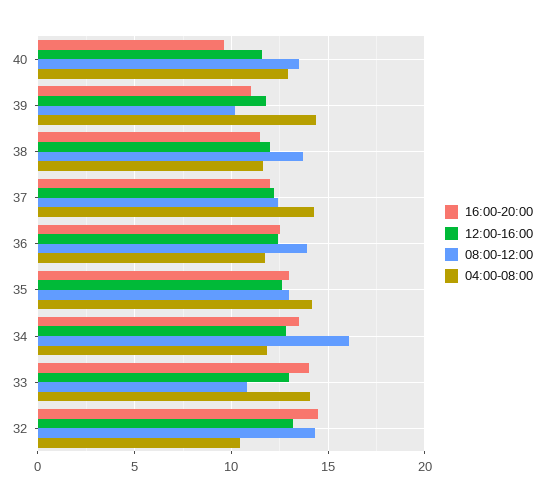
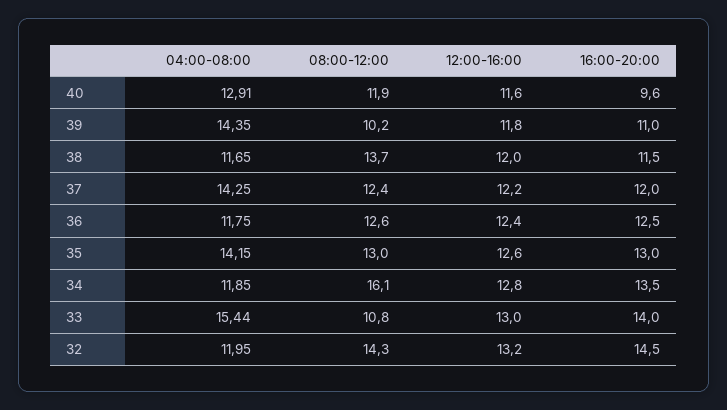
  {
    "16:00-20:00": {
      "40": 9.6,
      "39": 11,
      "38": 11.5,
      "37": 12,
      "36": 12.5,
      "35": 13,
      "34": 13.5,
      "33": 14,
      "32": 14.5
    },
    "12:00-16:00": {
      "40": 11.6,
      "39": 11.8,
      "38": 12,
      "37": 12.2,
      "36": 12.4,
      "35": 12.6,
      "34": 12.8,
      "33": 13,
      "32": 13.2
    },
    "08:00-12:00": {
-     "40": 13.5,
+     "40": 11.9,
      "39": 10.2,
      "38": 13.7,
      "37": 12.4,
-     "36": 14,
+     "36": 12.6,
      "35": 13,
      "34": 16.1,
      "33": 10.8,
      "32": 14.3
    },
    "04:00-08:00": {
      "40": 12.91,
      "39": 14.35,
      "38": 11.65,
      "37": 14.25,
      "36": 11.75,
      "35": 14.15,
      "34": 11.85,
-     "33": 14,
+     "33": 15.44,
-     "32": 10.5
+     "32": 11.95
    }
  }

